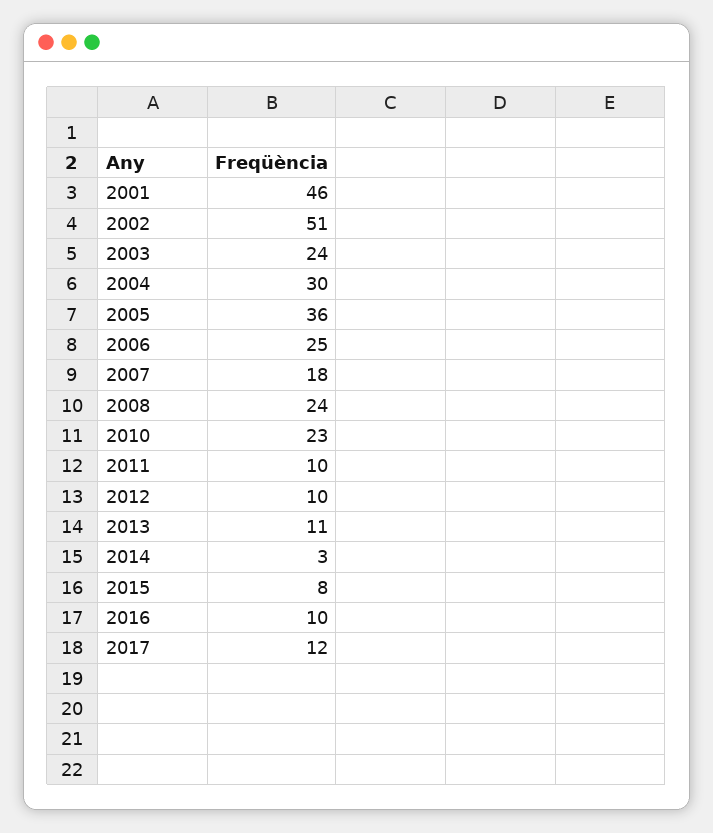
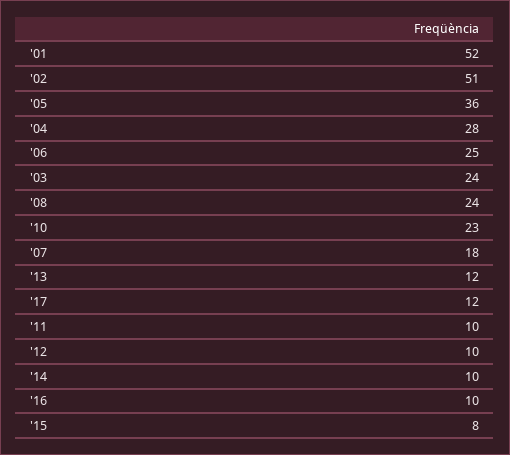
  {
-   "2001": 46,
+   "2001": 52,
    "2002": 51,
    "2003": 24,
-   "2004": 30,
+   "2004": 28,
    "2005": 36,
    "2006": 25,
    "2007": 18,
    "2008": 24,
    "2010": 23,
    "2011": 10,
    "2012": 10,
-   "2013": 11,
+   "2013": 12,
-   "2014": 3,
+   "2014": 10,
    "2015": 8,
    "2016": 10,
    "2017": 12
  }

